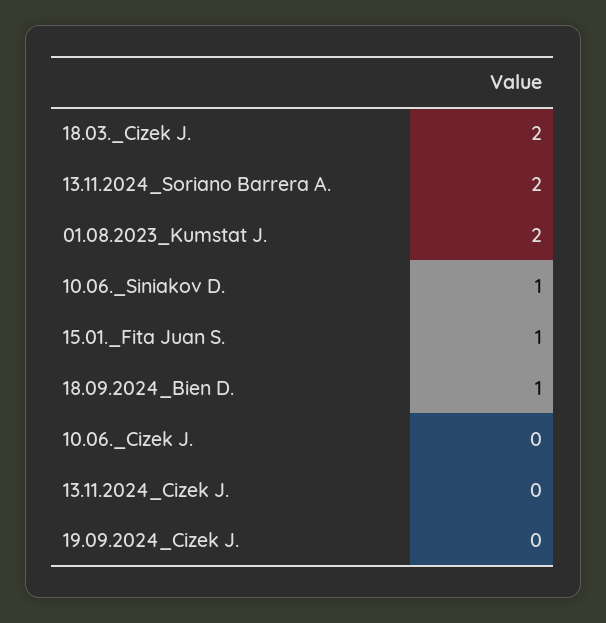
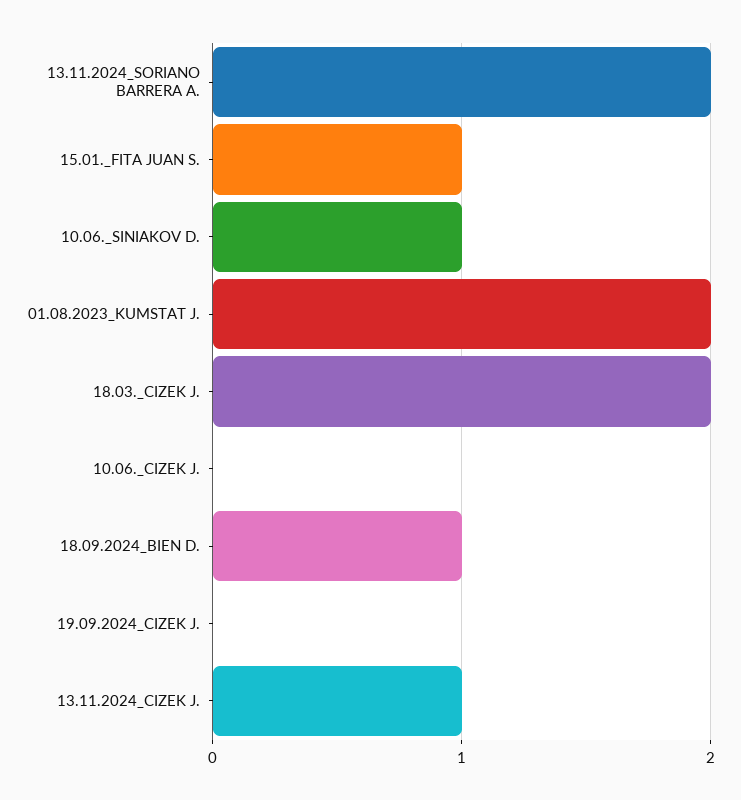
  {
    "18.03._Cizek J.": 2,
    "13.11.2024_Soriano Barrera A.": 2,
    "01.08.2023_Kumstat J.": 2,
    "10.06._Siniakov D.": 1,
    "15.01._Fita Juan S.": 1,
    "18.09.2024_Bien D.": 1,
    "10.06._Cizek J.": 0,
-   "13.11.2024_Cizek J.": 0,
+   "13.11.2024_Cizek J.": 1,
    "19.09.2024_Cizek J.": 0
  }

